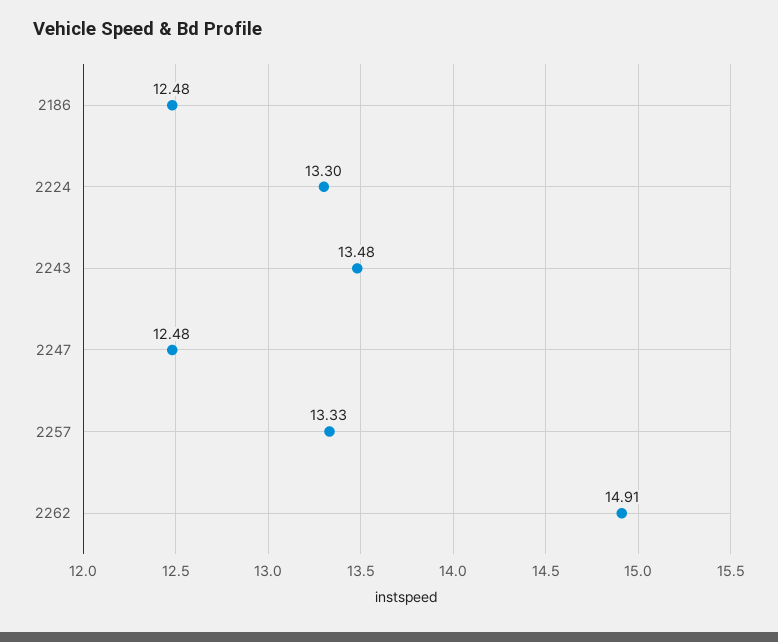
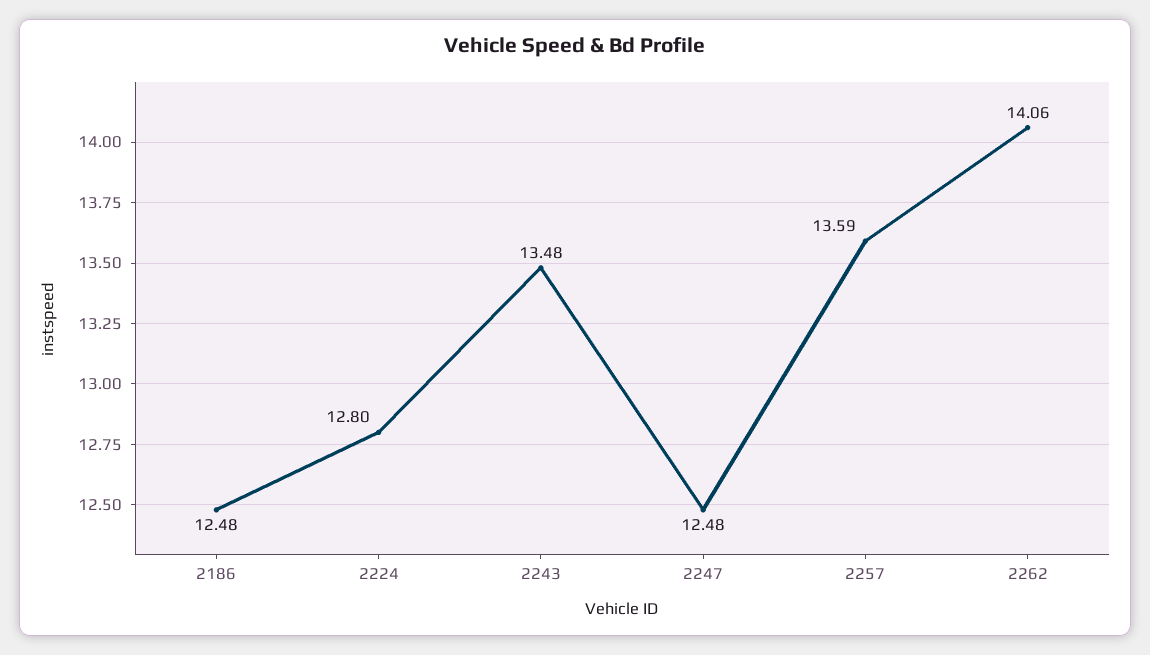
  {
    "2186": 12.48,
-   "2224": 13.3,
+   "2224": 12.8,
    "2243": 13.48,
    "2247": 12.48,
-   "2257": 13.33,
+   "2257": 13.59,
-   "2262": 14.91
+   "2262": 14.06
  }

